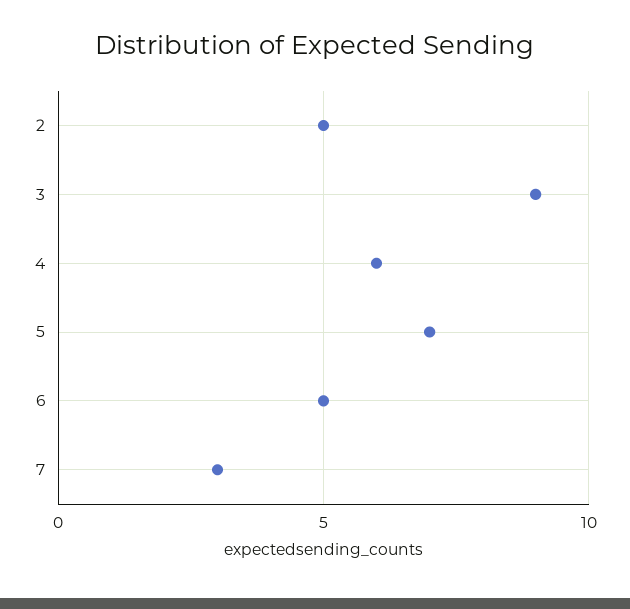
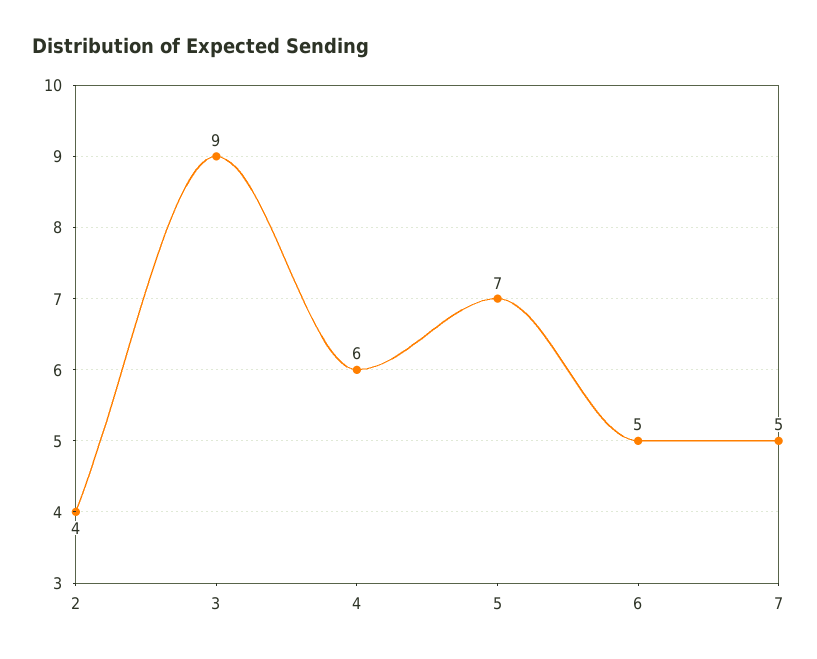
  {
-   "2": 5,
+   "2": 4,
    "3": 9,
    "4": 6,
    "5": 7,
    "6": 5,
-   "7": 3
+   "7": 5
  }

